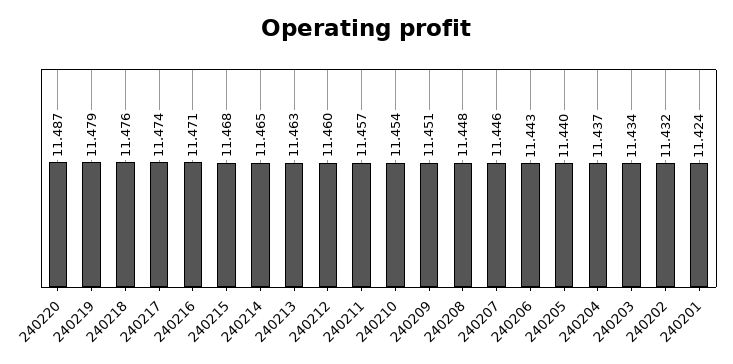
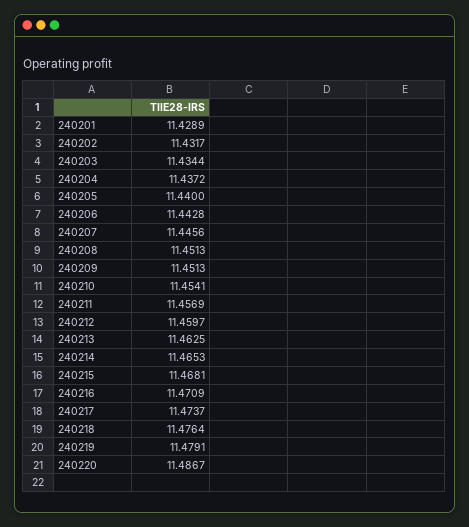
  {
    "240220": 11.4867,
    "240219": 11.4791,
    "240218": 11.4764,
    "240217": 11.4737,
    "240216": 11.4709,
    "240215": 11.4681,
    "240214": 11.4653,
    "240213": 11.4625,
    "240212": 11.4597,
    "240211": 11.4569,
    "240210": 11.4541,
    "240209": 11.4513,
-   "240208": 11.448,
+   "240208": 11.4513,
    "240207": 11.4456,
    "240206": 11.4428,
    "240205": 11.44,
    "240204": 11.4372,
    "240203": 11.4344,
    "240202": 11.4317,
-   "240201": 11.424
+   "240201": 11.4289
  }

